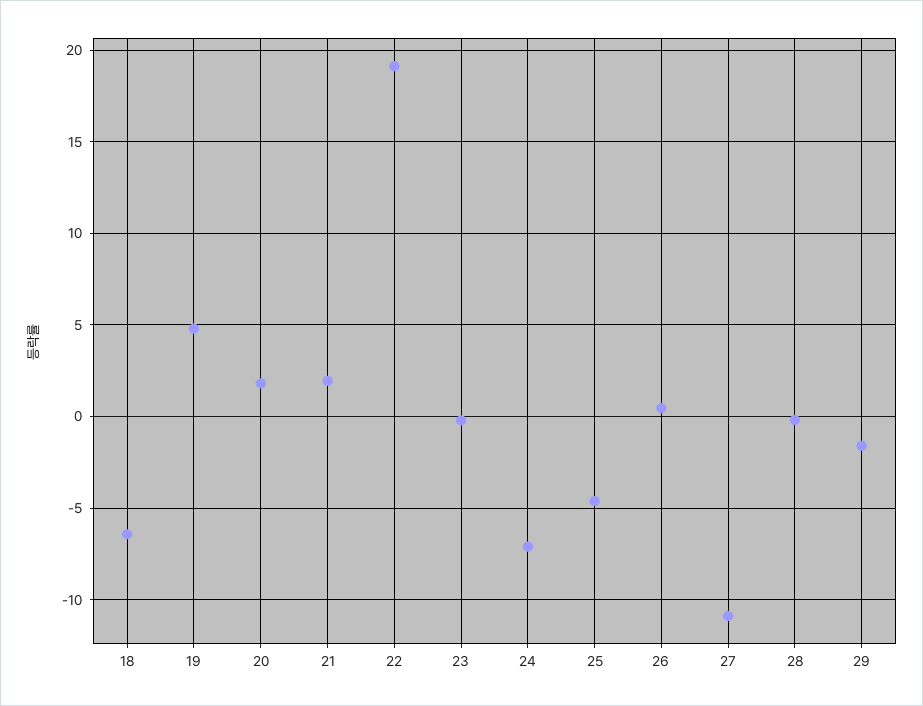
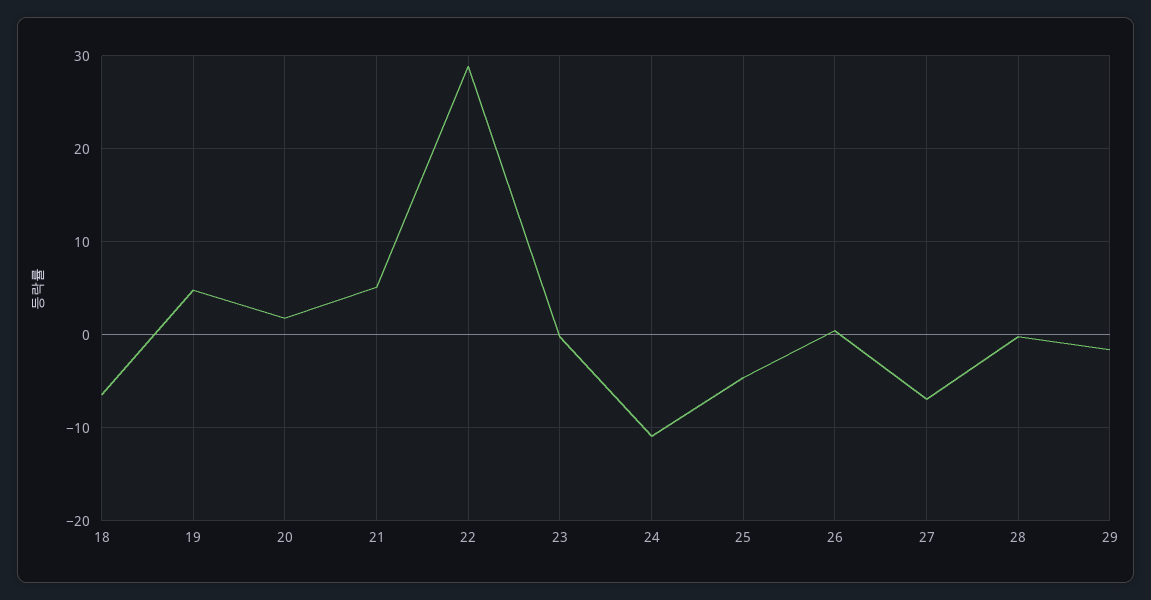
  {
    "18": -6.5,
    "19": 5,
    "20": 2,
-   "21": 2,
+   "21": 5,
-   "22": 19,
+   "22": 29,
    "23": 0,
-   "24": -7,
+   "24": -11,
    "25": -4.5,
    "26": 0.5,
-   "27": -11,
+   "27": -7,
    "28": 0,
    "29": -1.5
  }

